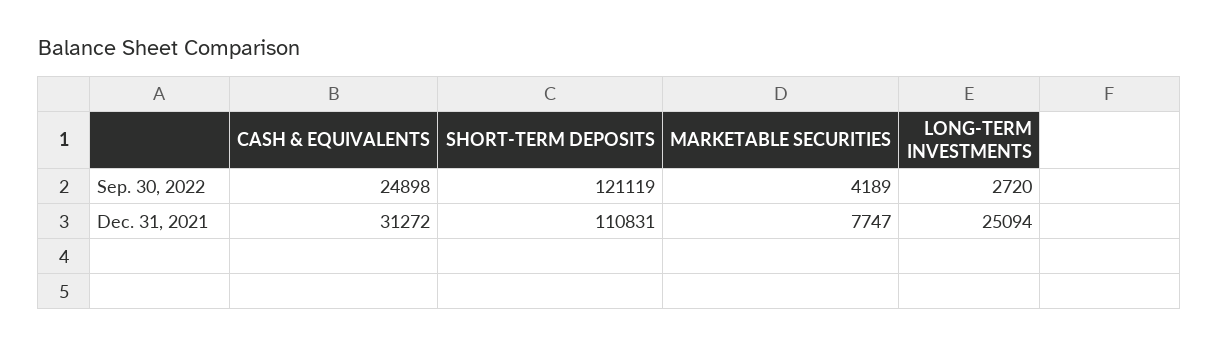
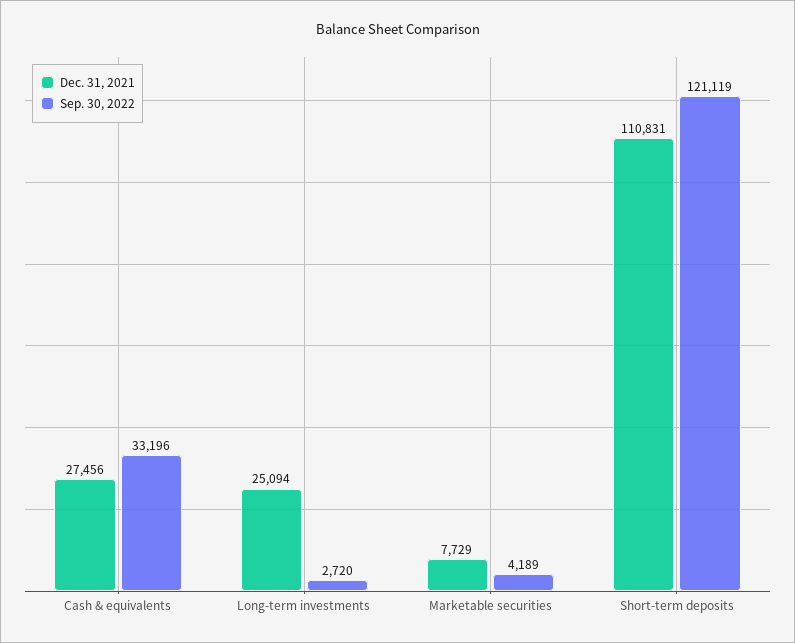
  {
    "Sep. 30, 2022": {
-     "CASH & EQUIVALENTS": 24898,
+     "CASH & EQUIVALENTS": 33196,
      "SHORT-TERM DEPOSITS": 121119,
      "MARKETABLE SECURITIES": 4189,
      "LONG-TERM INVESTMENTS": 2720
    },
    "Dec. 31, 2021": {
-     "CASH & EQUIVALENTS": 31272,
+     "CASH & EQUIVALENTS": 27456,
      "SHORT-TERM DEPOSITS": 110831,
-     "MARKETABLE SECURITIES": 7747,
+     "MARKETABLE SECURITIES": 7729,
      "LONG-TERM INVESTMENTS": 25094
    }
  }

